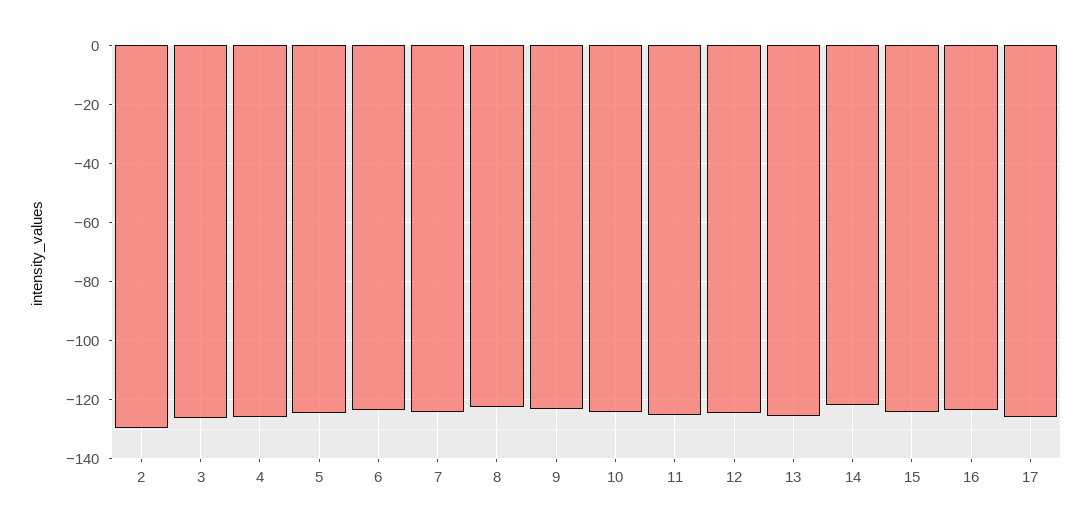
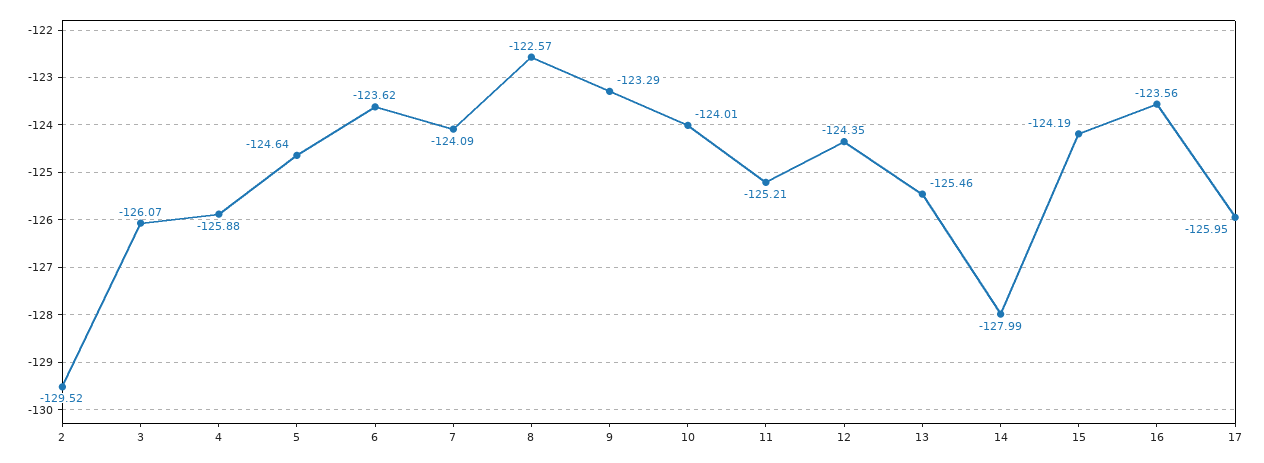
  {
    "2": -129.52,
    "3": -126.07,
    "4": -125.88,
    "5": -124.64,
    "6": -123.62,
    "7": -124.09,
    "8": -122.57,
    "9": -123.29,
    "10": -124.01,
    "11": -125.21,
    "12": -124.35,
    "13": -125.46,
-   "14": -122.5,
+   "14": -127.99,
    "15": -124.19,
    "16": -123.56,
    "17": -125.95
  }

